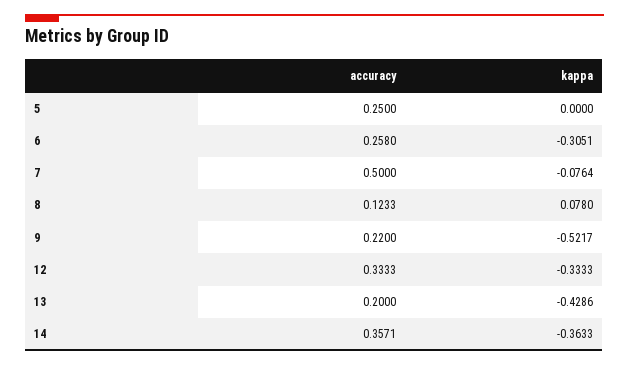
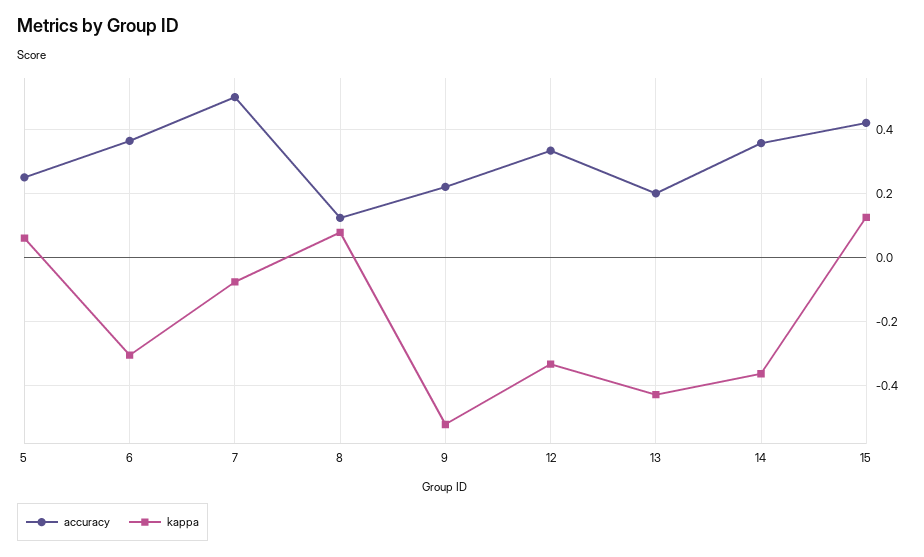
  {
    "accuracy": {
      "5": 0.25,
-     "6": 0.258,
+     "6": 0.36,
      "7": 0.5,
      "8": 0.1233,
      "9": 0.22,
      "12": 0.3333,
      "13": 0.2,
-     "14": 0.3571
+     "14": 0.3571,
+     "15": 0.42
    },
    "kappa": {
-     "5": 0,
+     "5": 0.06,
      "6": -0.3051,
      "7": -0.0764,
      "8": 0.078,
      "9": -0.5217,
      "12": -0.3333,
      "13": -0.4286,
-     "14": -0.3633
+     "14": -0.3633,
+     "15": 0.12
    }
  }

